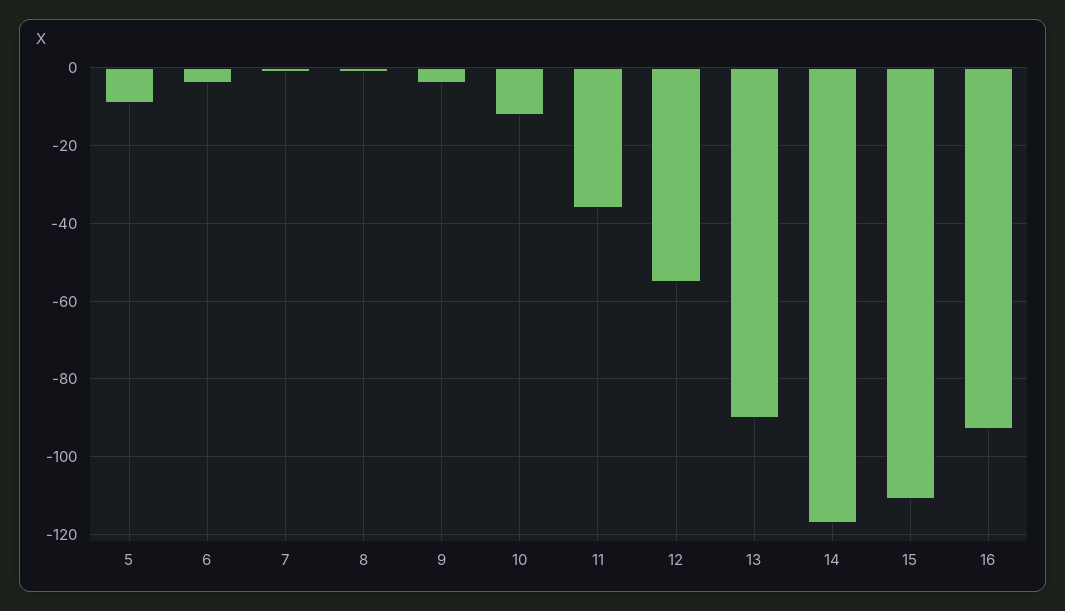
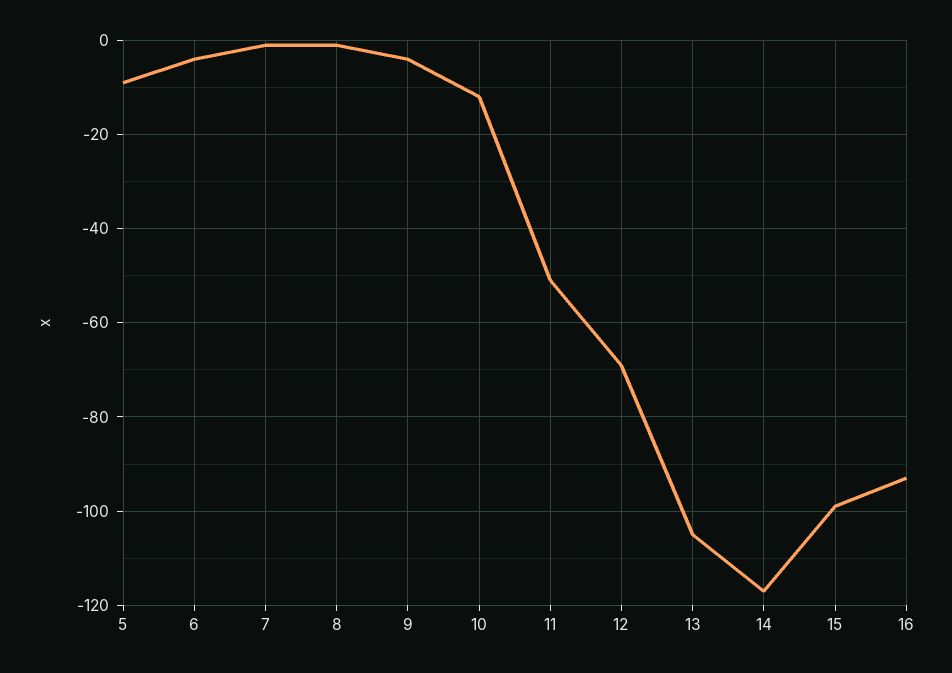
  {
    "5": -10,
    "6": -5,
    "7": 0,
    "8": 0,
    "9": -5,
    "10": -10,
-   "11": -35,
+   "11": -50,
-   "12": -55,
+   "12": -70,
-   "13": -90,
+   "13": -105,
    "14": -115,
-   "15": -110,
+   "15": -100,
    "16": -95
  }

